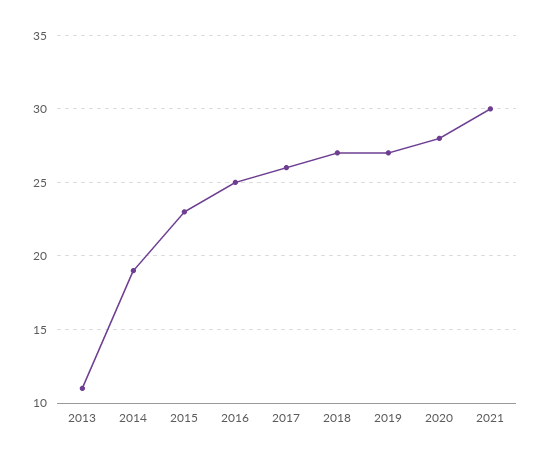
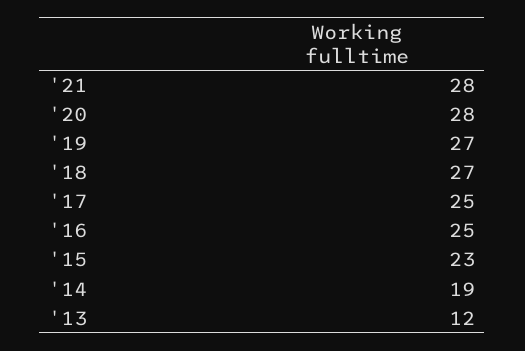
  {
-   "2013": 11,
+   "2013": 12,
    "2014": 19,
    "2015": 23,
    "2016": 25,
-   "2017": 26,
+   "2017": 25,
    "2018": 27,
    "2019": 27,
    "2020": 28,
-   "2021": 30
+   "2021": 28
  }

